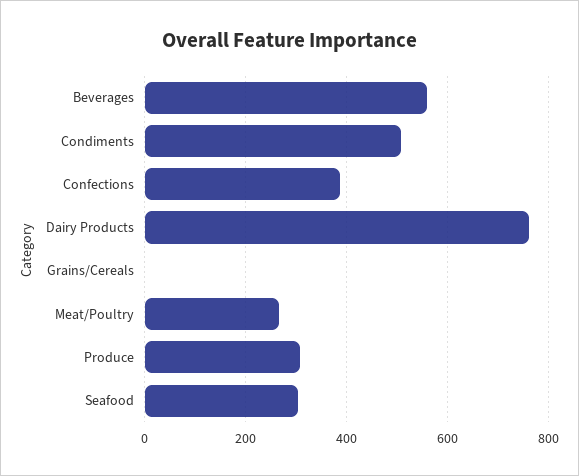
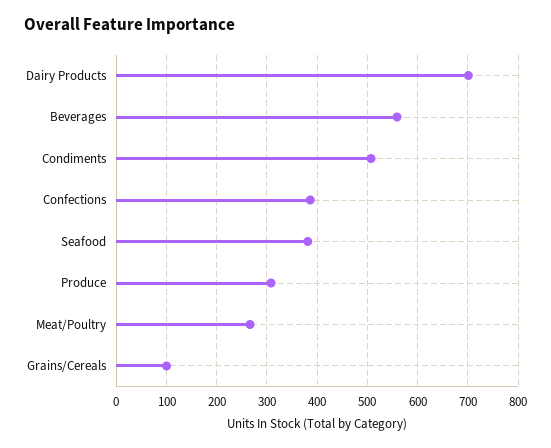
  {
    "Beverages": 560,
    "Condiments": 500,
    "Confections": 380,
-   "Dairy Products": 760,
+   "Dairy Products": 700,
-   "Grains/Cereals": 0,
+   "Grains/Cereals": 100,
    "Meat/Poultry": 260,
    "Produce": 300,
-   "Seafood": 300
+   "Seafood": 380
  }

